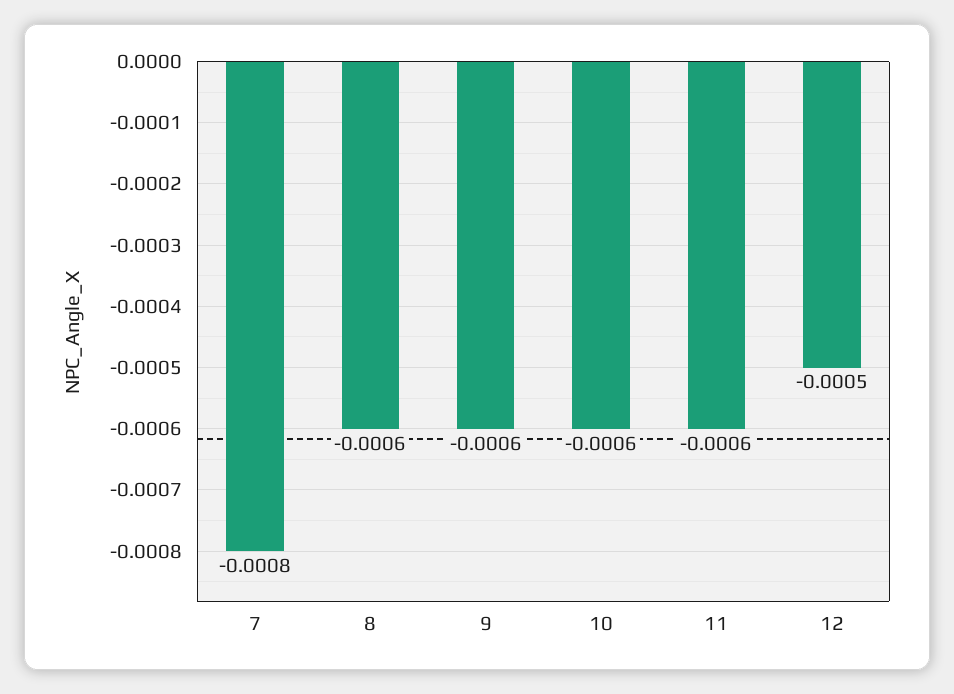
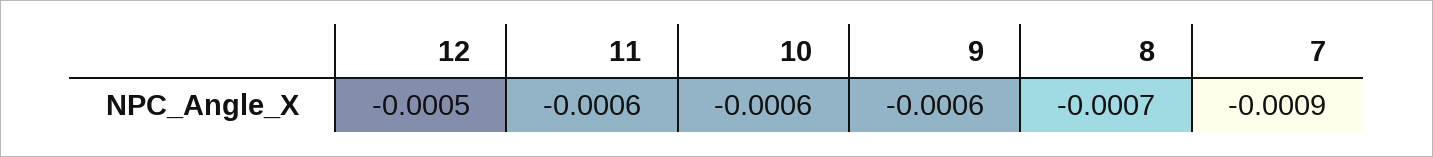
  {
-   "7": -0.0008,
+   "7": -0.0009,
-   "8": -0.0006,
+   "8": -0.0007,
    "9": -0.0006,
    "10": -0.0006,
    "11": -0.0006,
    "12": -0.0005
  }

